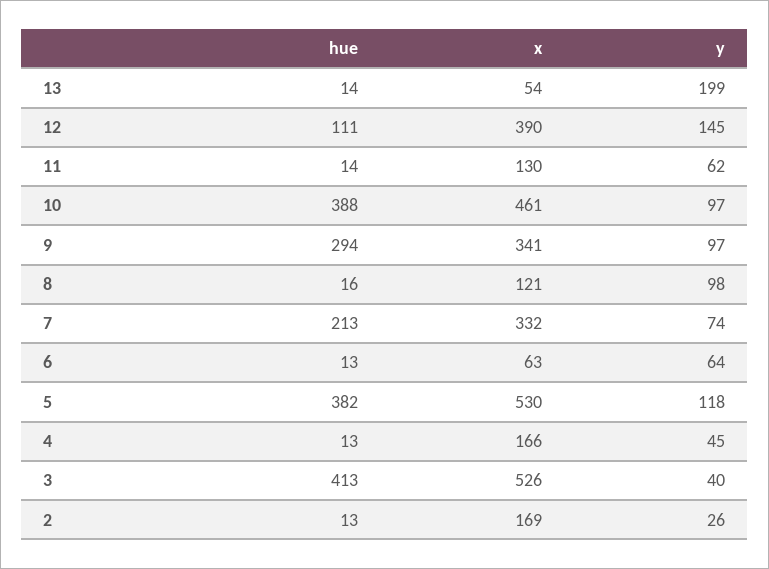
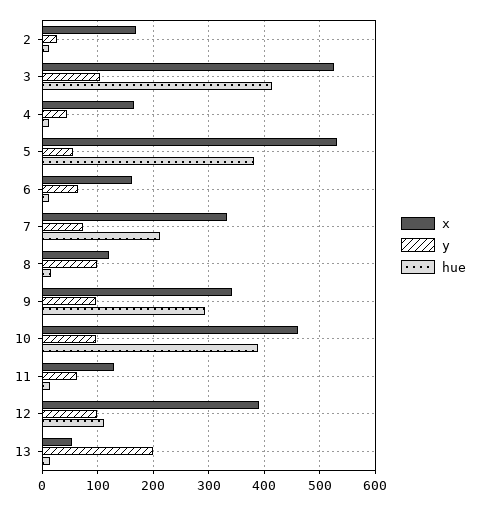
  {
    "hue": {
      "13": 14,
      "12": 111,
      "11": 14,
      "10": 388,
      "9": 294,
      "8": 16,
      "7": 213,
      "6": 13,
      "5": 382,
      "4": 13,
      "3": 413,
      "2": 13
    },
    "x": {
      "13": 54,
      "12": 390,
      "11": 130,
      "10": 461,
      "9": 341,
      "8": 121,
      "7": 332,
-     "6": 63,
+     "6": 160,
      "5": 530,
      "4": 166,
      "3": 526,
      "2": 169
    },
    "y": {
      "13": 199,
-     "12": 145,
+     "12": 100,
      "11": 62,
      "10": 97,
      "9": 97,
      "8": 98,
      "7": 74,
      "6": 64,
-     "5": 118,
+     "5": 60,
      "4": 45,
-     "3": 40,
+     "3": 100,
      "2": 26
    }
  }

